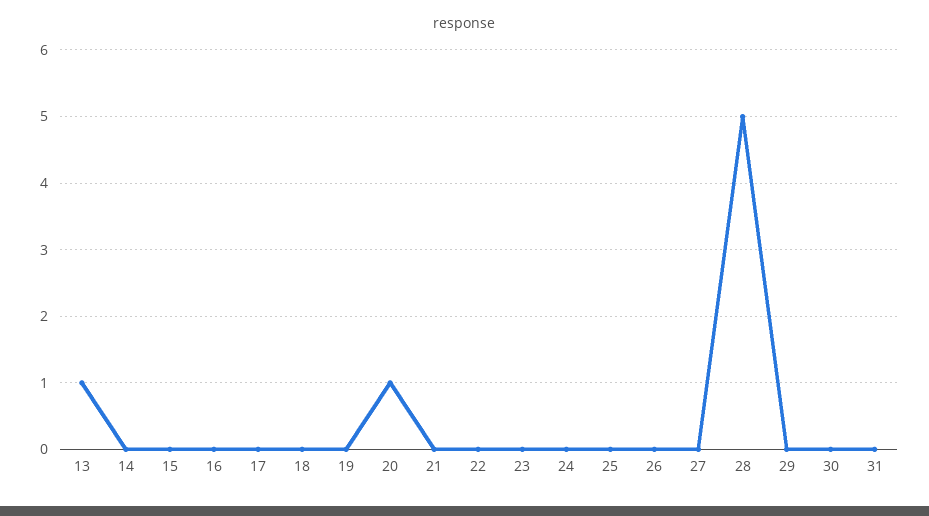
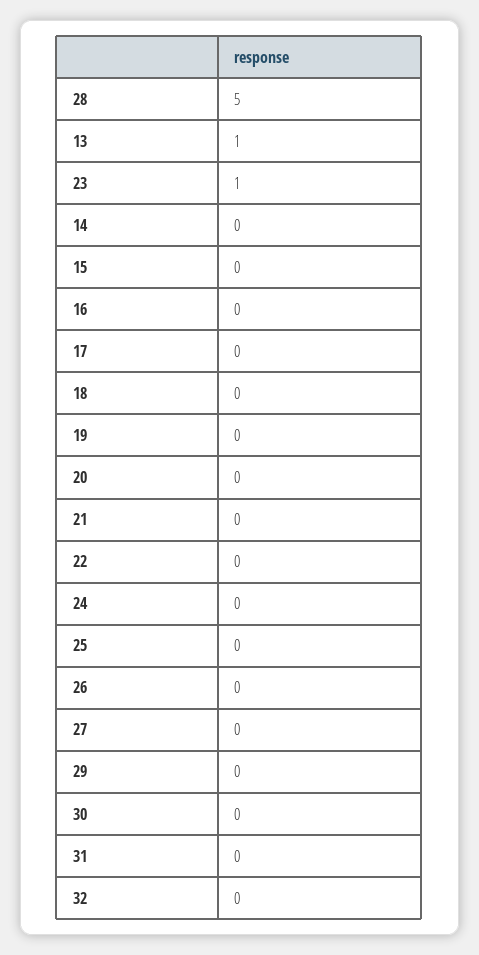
  {
    "13": 1,
    "14": 0,
    "15": 0,
    "16": 0,
    "17": 0,
    "18": 0,
    "19": 0,
-   "20": 1,
+   "20": 0,
    "21": 0,
    "22": 0,
-   "23": 0,
+   "23": 1,
    "24": 0,
    "25": 0,
    "26": 0,
    "27": 0,
    "28": 5,
    "29": 0,
    "30": 0,
-   "31": 0
+   "31": 0,
+   "32": 0
  }

